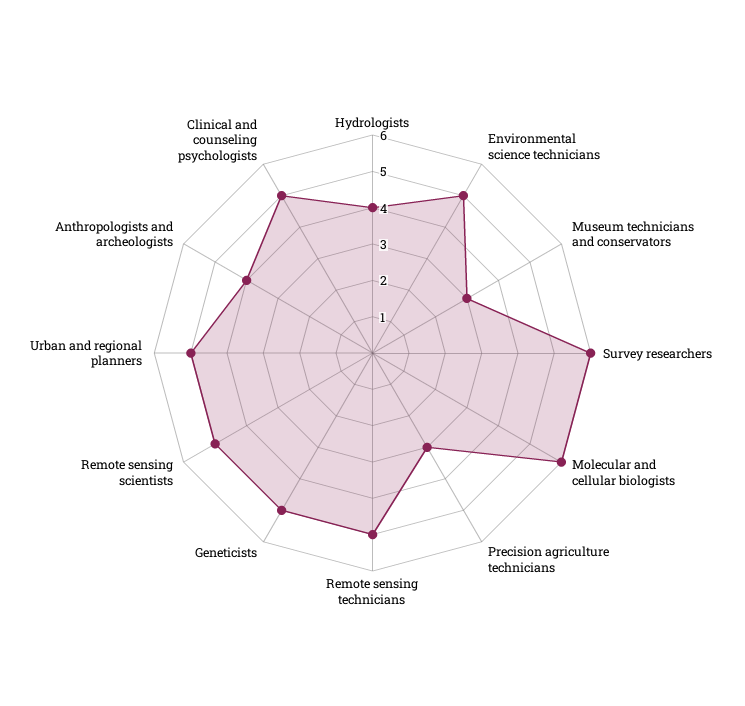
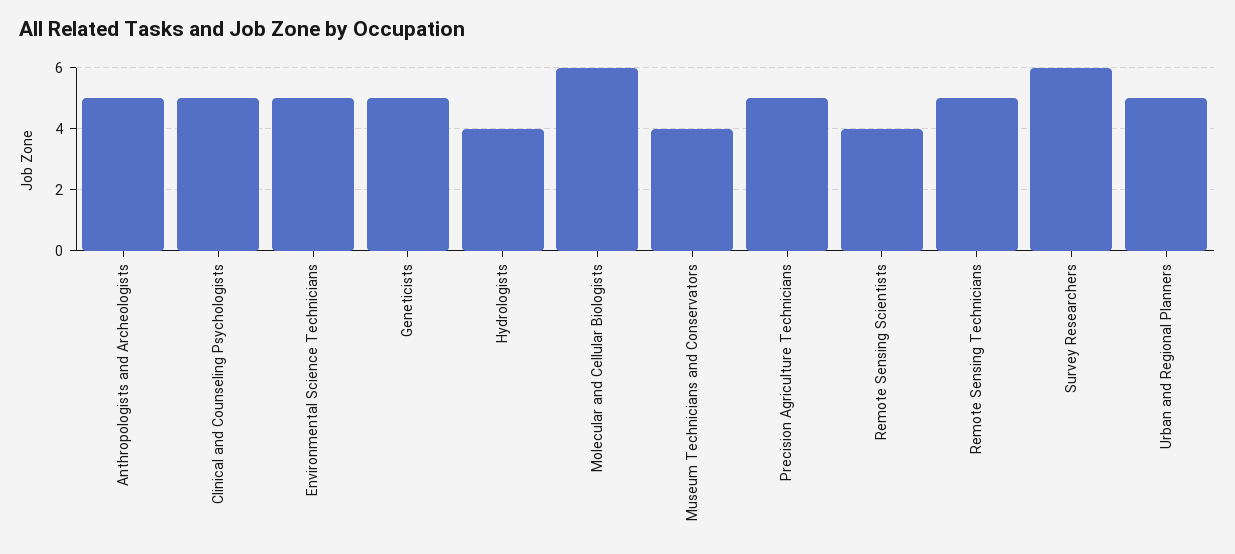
  {
    "Hydrologists": 4,
    "Environmental science technicians": 5,
-   "Museum technicians and conservators": 3,
+   "Museum technicians and conservators": 4,
    "Survey researchers": 6,
    "Molecular and cellular biologists": 6,
-   "Precision agriculture technicians": 3,
+   "Precision agriculture technicians": 5,
    "Remote sensing technicians": 5,
    "Geneticists": 5,
-   "Remote sensing scientists": 5,
+   "Remote sensing scientists": 4,
    "Urban and regional planners": 5,
-   "Anthropologists and archeologists": 4,
+   "Anthropologists and archeologists": 5,
    "Clinical and counseling psychologists": 5
  }

